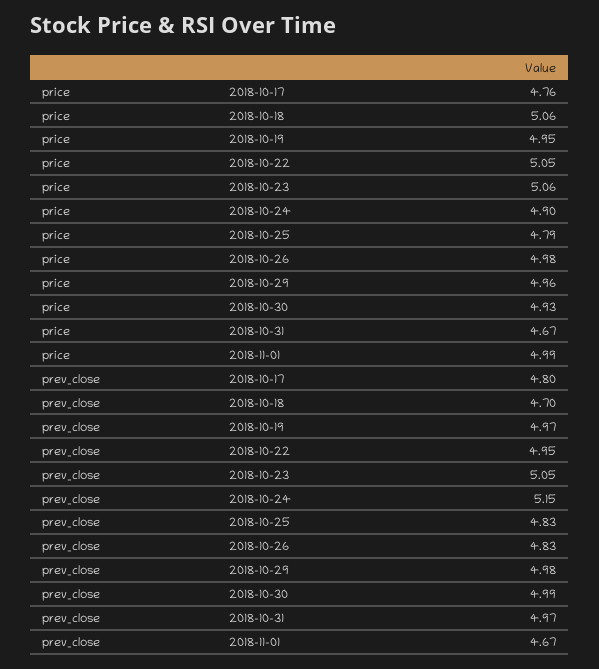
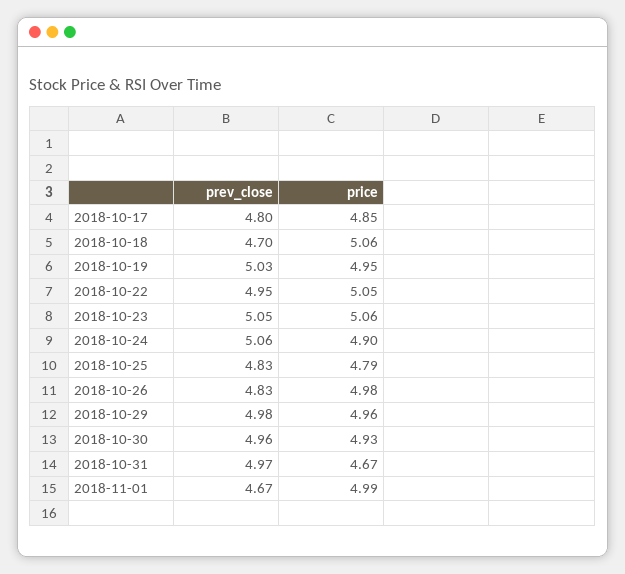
  {
    "price": {
-     "2018-10-17": 4.76,
+     "2018-10-17": 4.85,
      "2018-10-18": 5.06,
      "2018-10-19": 4.95,
      "2018-10-22": 5.05,
      "2018-10-23": 5.06,
      "2018-10-24": 4.9,
      "2018-10-25": 4.79,
      "2018-10-26": 4.98,
      "2018-10-29": 4.96,
      "2018-10-30": 4.93,
      "2018-10-31": 4.67,
      "2018-11-01": 4.99
    },
    "prev_close": {
      "2018-10-17": 4.8,
      "2018-10-18": 4.7,
-     "2018-10-19": 4.97,
+     "2018-10-19": 5.03,
      "2018-10-22": 4.95,
      "2018-10-23": 5.05,
-     "2018-10-24": 5.15,
+     "2018-10-24": 5.06,
      "2018-10-25": 4.83,
      "2018-10-26": 4.83,
      "2018-10-29": 4.98,
-     "2018-10-30": 4.99,
+     "2018-10-30": 4.96,
      "2018-10-31": 4.97,
      "2018-11-01": 4.67
    }
  }

